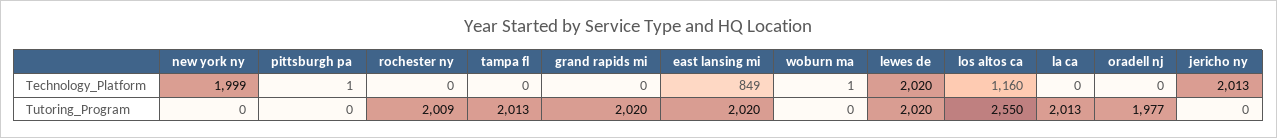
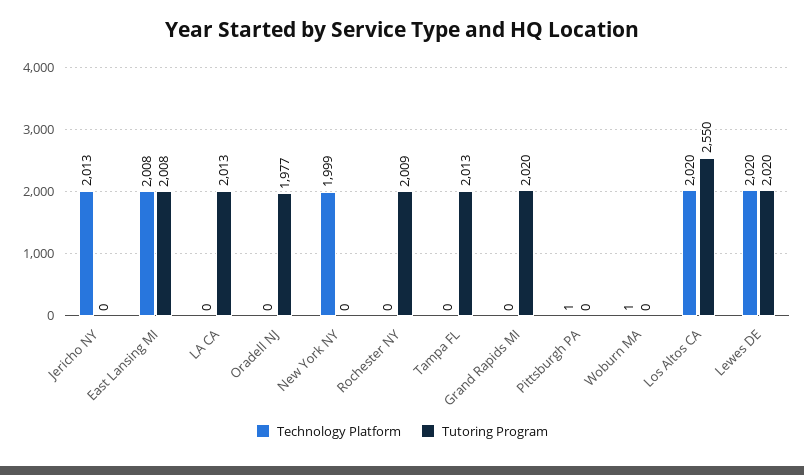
  {
    "Technology_Platform": {
      "new york ny": 1999,
      "pittsburgh pa": 1,
      "rochester ny": 0,
      "tampa fl": 0,
      "grand rapids mi": 0,
-     "east lansing mi": 849,
+     "east lansing mi": 2008,
      "woburn ma": 1,
      "lewes de": 2020,
-     "los altos ca": 1160,
+     "los altos ca": 2020,
      "la ca": 0,
      "oradell nj": 0,
      "jericho ny": 2013
    },
    "Tutoring_Program": {
      "new york ny": 0,
      "pittsburgh pa": 0,
      "rochester ny": 2009,
      "tampa fl": 2013,
      "grand rapids mi": 2020,
-     "east lansing mi": 2020,
+     "east lansing mi": 2008,
      "woburn ma": 0,
      "lewes de": 2020,
      "los altos ca": 2550,
      "la ca": 2013,
      "oradell nj": 1977,
      "jericho ny": 0
    }
  }

